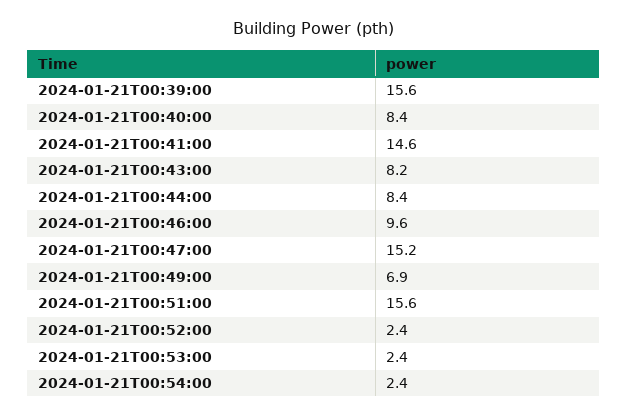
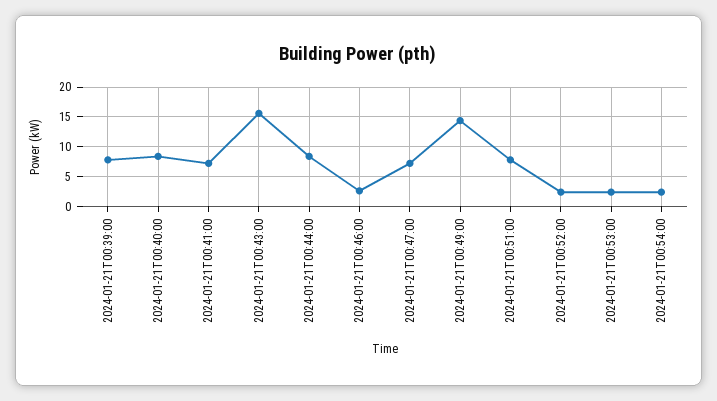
  {
-   "2024-01-21T00:39:00": 15.6,
+   "2024-01-21T00:39:00": 7.5,
    "2024-01-21T00:40:00": 8.4,
-   "2024-01-21T00:41:00": 14.6,
+   "2024-01-21T00:41:00": 7.5,
-   "2024-01-21T00:43:00": 8.2,
+   "2024-01-21T00:43:00": 15,
    "2024-01-21T00:44:00": 8.4,
-   "2024-01-21T00:46:00": 9.6,
+   "2024-01-21T00:46:00": 2.5,
-   "2024-01-21T00:47:00": 15.2,
+   "2024-01-21T00:47:00": 7.5,
-   "2024-01-21T00:49:00": 6.9,
+   "2024-01-21T00:49:00": 15,
-   "2024-01-21T00:51:00": 15.6,
+   "2024-01-21T00:51:00": 7.5,
    "2024-01-21T00:52:00": 2.4,
    "2024-01-21T00:53:00": 2.4,
    "2024-01-21T00:54:00": 2.4
  }

